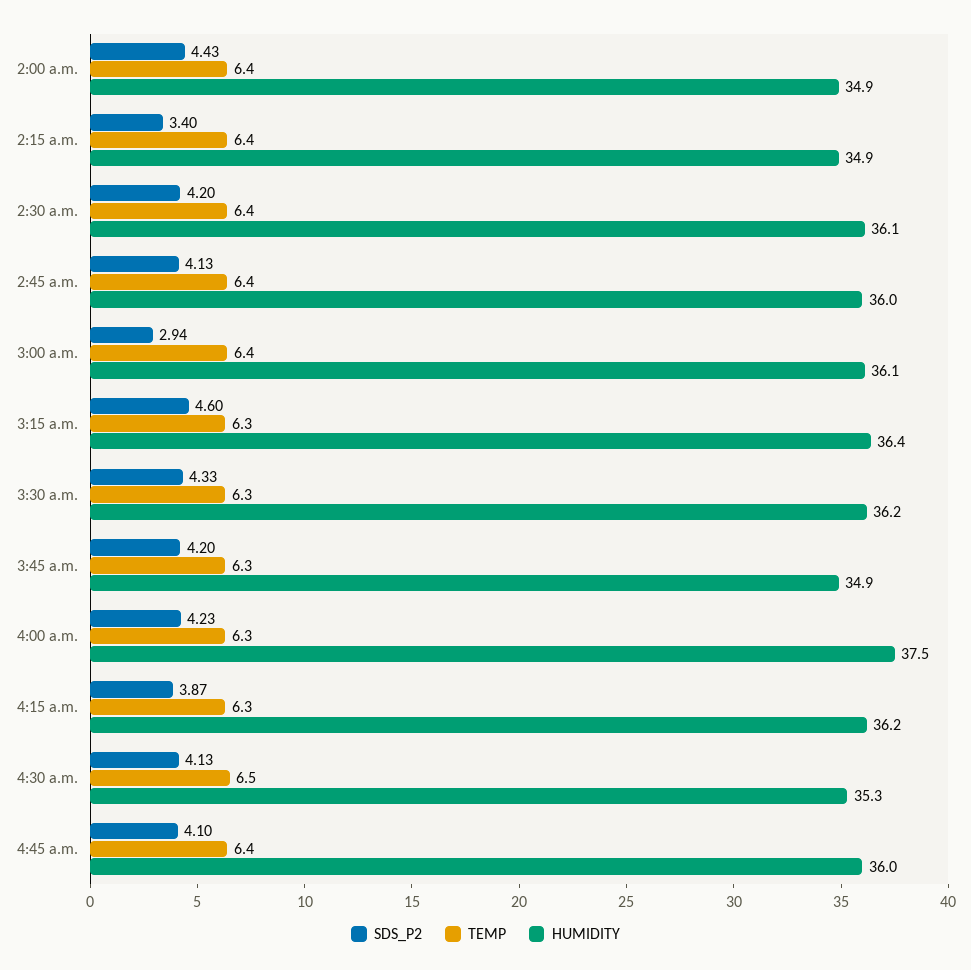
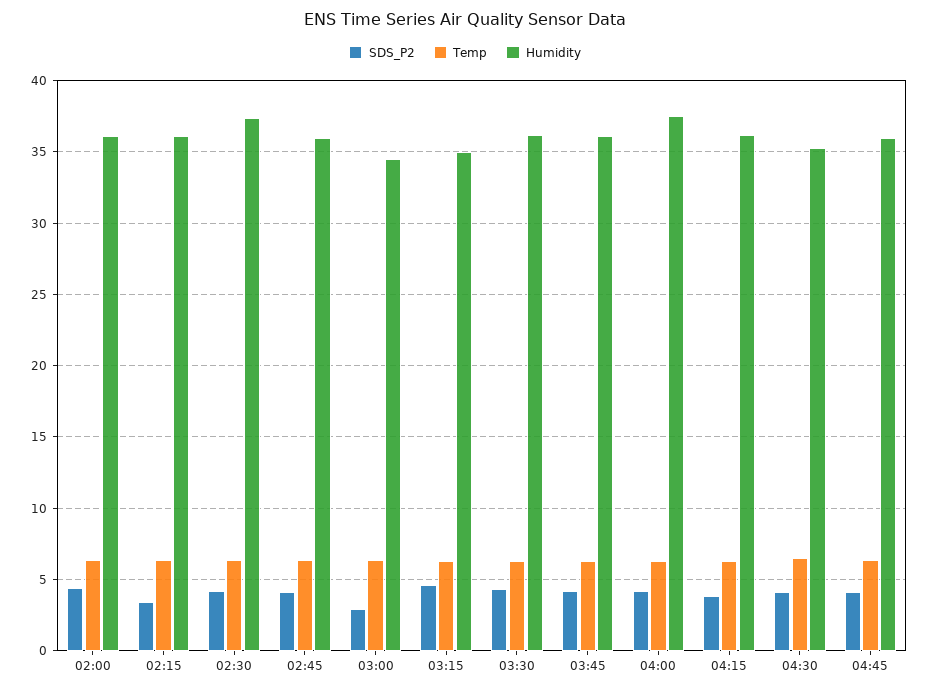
  {
    "SDS_P2": {
      "2:00 a.m.": 4.43,
      "2:15 a.m.": 3.4,
      "2:30 a.m.": 4.2,
      "2:45 a.m.": 4.13,
      "3:00 a.m.": 2.94,
      "3:15 a.m.": 4.6,
      "3:30 a.m.": 4.33,
      "3:45 a.m.": 4.2,
      "4:00 a.m.": 4.23,
      "4:15 a.m.": 3.87,
      "4:30 a.m.": 4.13,
      "4:45 a.m.": 4.1
    },
    "TEMP": {
      "2:00 a.m.": 6.4,
      "2:15 a.m.": 6.4,
      "2:30 a.m.": 6.4,
      "2:45 a.m.": 6.4,
      "3:00 a.m.": 6.4,
      "3:15 a.m.": 6.3,
      "3:30 a.m.": 6.3,
      "3:45 a.m.": 6.3,
      "4:00 a.m.": 6.3,
      "4:15 a.m.": 6.3,
      "4:30 a.m.": 6.5,
      "4:45 a.m.": 6.4
    },
    "HUMIDITY": {
-     "2:00 a.m.": 34.9,
+     "2:00 a.m.": 36,
-     "2:15 a.m.": 34.9,
+     "2:15 a.m.": 36,
-     "2:30 a.m.": 36.1,
+     "2:30 a.m.": 37.5,
      "2:45 a.m.": 36,
-     "3:00 a.m.": 36.1,
+     "3:00 a.m.": 34.5,
-     "3:15 a.m.": 36.4,
+     "3:15 a.m.": 35,
      "3:30 a.m.": 36.2,
-     "3:45 a.m.": 34.9,
+     "3:45 a.m.": 36,
      "4:00 a.m.": 37.5,
      "4:15 a.m.": 36.2,
      "4:30 a.m.": 35.3,
      "4:45 a.m.": 36
    }
  }

